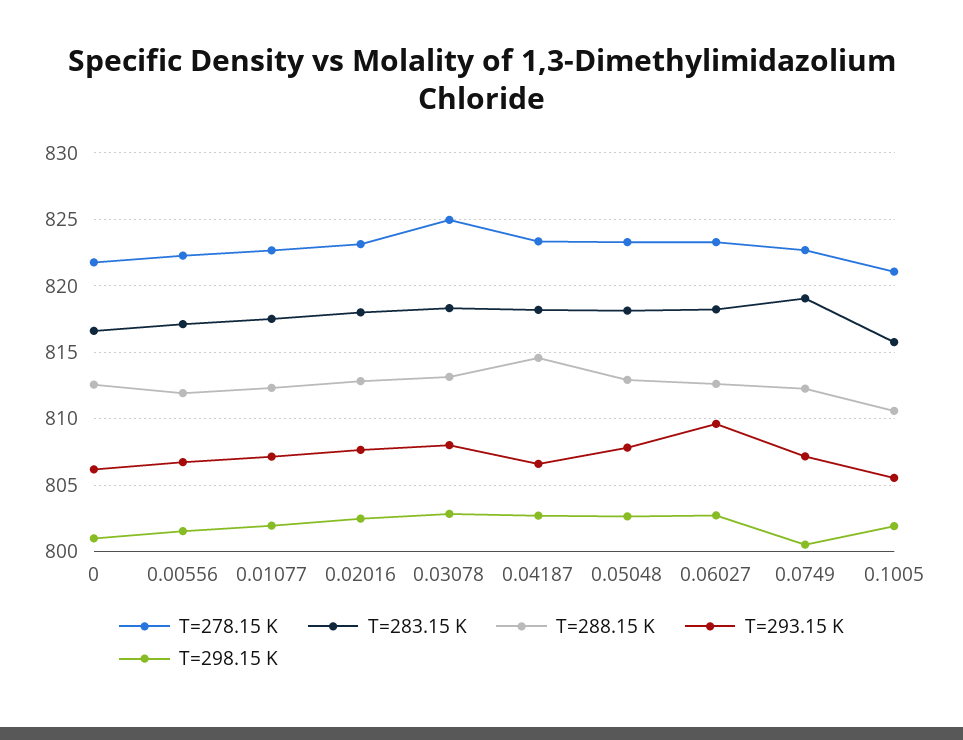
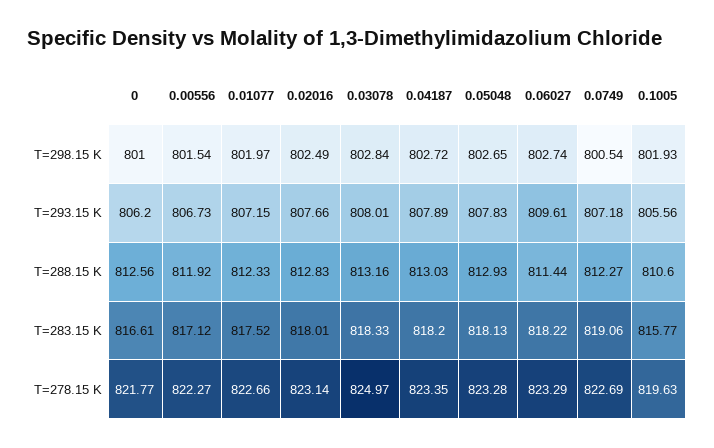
  {
    "T=278.15 K": {
      "0": 821.77,
      "0.00556": 822.27,
      "0.01077": 822.66,
      "0.02016": 823.14,
      "0.03078": 824.97,
      "0.04187": 823.35,
      "0.05048": 823.28,
      "0.06027": 823.29,
      "0.0749": 822.69,
-     "0.1005": 821
+     "0.1005": 819.63
    },
    "T=283.15 K": {
      "0": 816.61,
      "0.00556": 817.12,
      "0.01077": 817.52,
      "0.02016": 818.01,
      "0.03078": 818.33,
      "0.04187": 818.2,
      "0.05048": 818.13,
      "0.06027": 818.22,
      "0.0749": 819.06,
      "0.1005": 815.77
    },
    "T=288.15 K": {
      "0": 812.56,
      "0.00556": 811.92,
      "0.01077": 812.33,
      "0.02016": 812.83,
      "0.03078": 813.16,
-     "0.04187": 814.5,
+     "0.04187": 813.03,
      "0.05048": 812.93,
-     "0.06027": 812.5,
+     "0.06027": 811.44,
      "0.0749": 812.27,
      "0.1005": 810.6
    },
    "T=293.15 K": {
      "0": 806.2,
      "0.00556": 806.73,
      "0.01077": 807.15,
      "0.02016": 807.66,
      "0.03078": 808.01,
-     "0.04187": 806.5,
+     "0.04187": 807.89,
      "0.05048": 807.83,
      "0.06027": 809.61,
      "0.0749": 807.18,
      "0.1005": 805.56
    },
    "T=298.15 K": {
      "0": 801,
      "0.00556": 801.54,
      "0.01077": 801.97,
      "0.02016": 802.49,
      "0.03078": 802.84,
      "0.04187": 802.72,
      "0.05048": 802.65,
      "0.06027": 802.74,
      "0.0749": 800.54,
      "0.1005": 801.93
    }
  }

